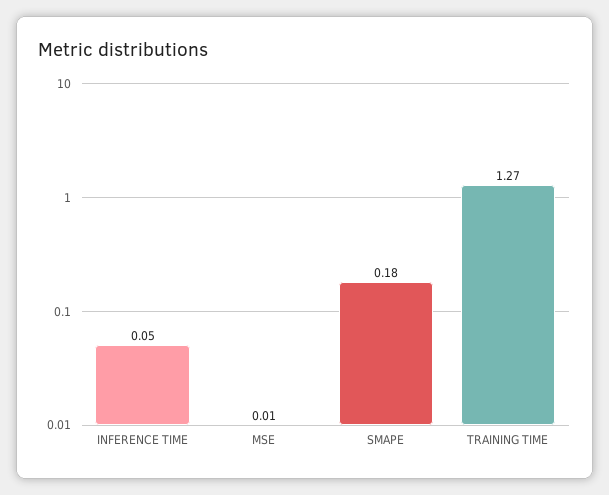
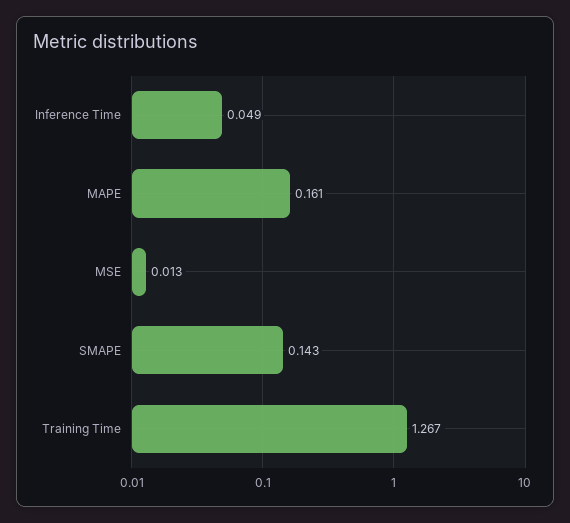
  {
    "INFERENCE TIME": 0.049,
    "MSE": 0.013,
-   "SMAPE": 0.18,
+   "SMAPE": 0.143,
-   "TRAINING TIME": 1.267
+   "TRAINING TIME": 1.267,
+   "MAPE": 0.161
  }

